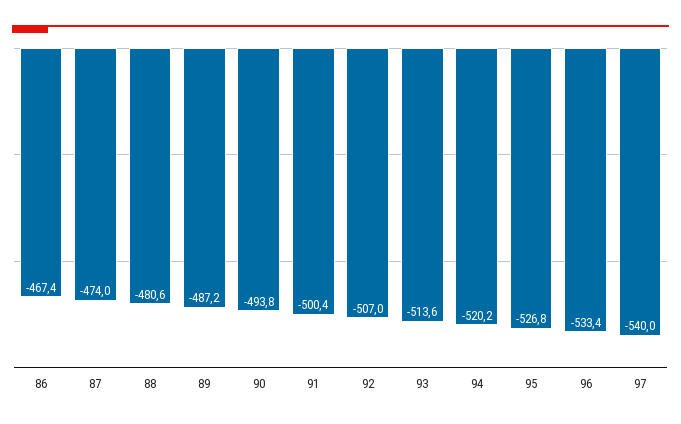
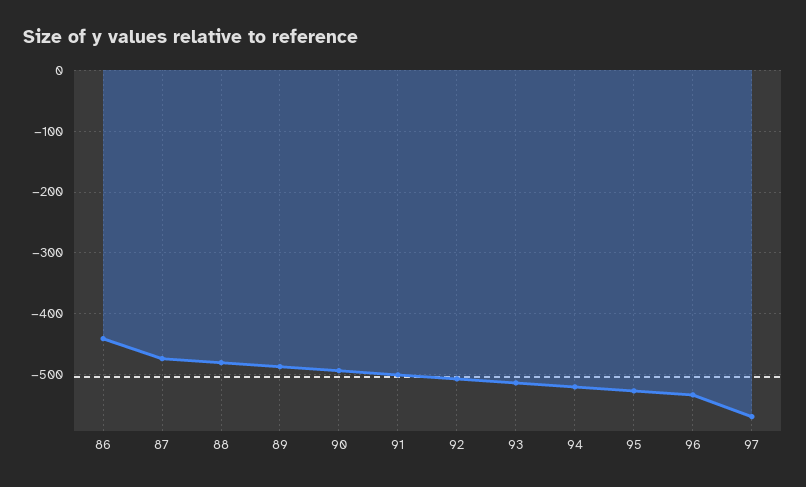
  {
-   "86": -467.4,
+   "86": -440,
    "87": -474,
    "88": -480.6,
    "89": -487.2,
    "90": -493.8,
    "91": -500.4,
    "92": -507,
    "93": -513.6,
    "94": -520.2,
    "95": -526.8,
    "96": -533.4,
-   "97": -540
+   "97": -570
  }

